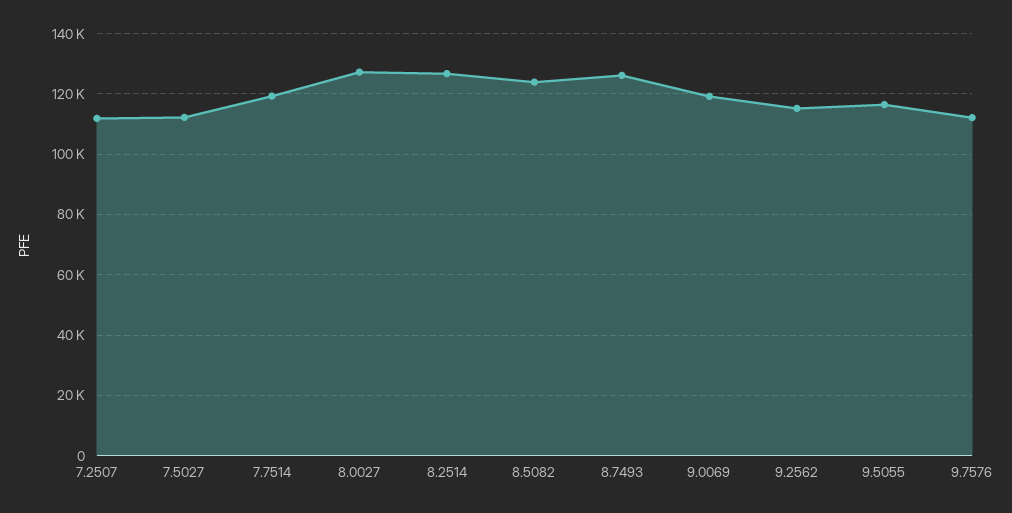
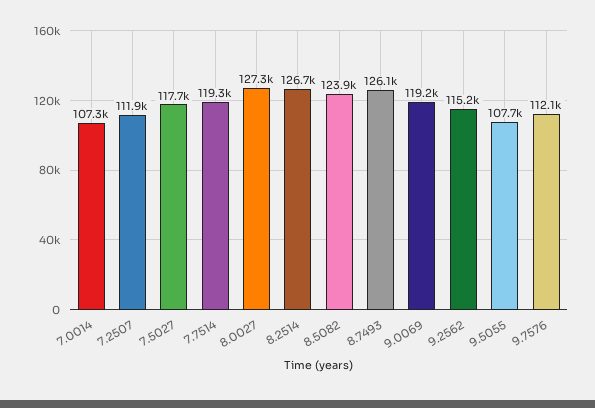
  {
    "7.2507": 111900,
-   "7.5027": 112000,
+   "7.5027": 117700,
    "7.7514": 119300,
    "8.0027": 127300,
    "8.2514": 126700,
    "8.5082": 123900,
    "8.7493": 126100,
    "9.0069": 119200,
    "9.2562": 115200,
-   "9.5055": 116000,
+   "9.5055": 107700,
-   "9.7576": 112100
+   "9.7576": 112100,
+   "7.0014": 107300
  }

